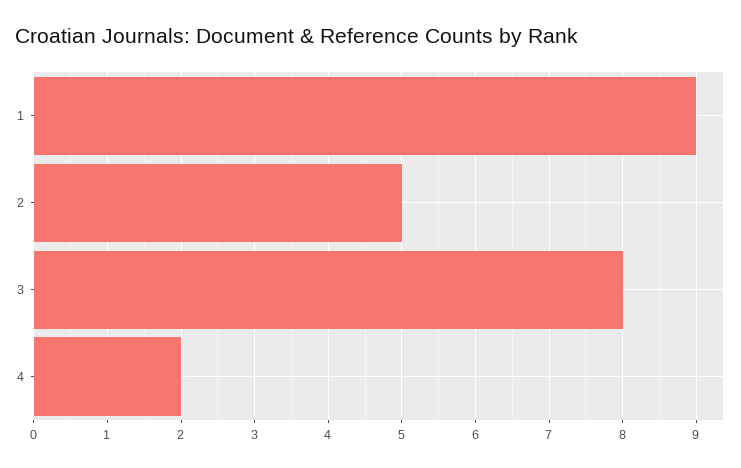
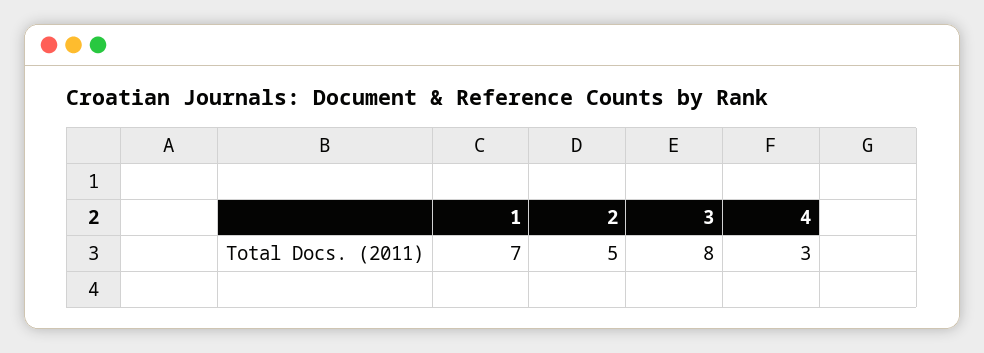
  {
-   "1": 9,
+   "1": 7,
    "2": 5,
    "3": 8,
-   "4": 2
+   "4": 3
  }

